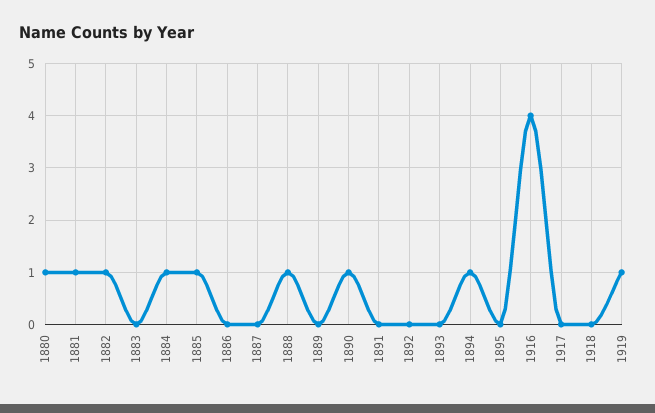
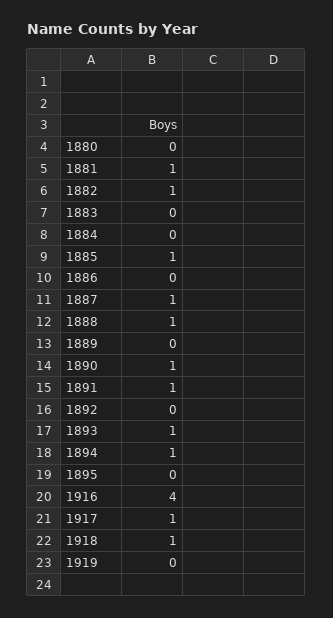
  {
-   "1880": 1,
+   "1880": 0,
    "1881": 1,
    "1882": 1,
    "1883": 0,
-   "1884": 1,
+   "1884": 0,
    "1885": 1,
    "1886": 0,
-   "1887": 0,
+   "1887": 1,
    "1888": 1,
    "1889": 0,
    "1890": 1,
-   "1891": 0,
+   "1891": 1,
    "1892": 0,
-   "1893": 0,
+   "1893": 1,
    "1894": 1,
    "1895": 0,
    "1916": 4,
-   "1917": 0,
+   "1917": 1,
-   "1918": 0,
+   "1918": 1,
-   "1919": 1
+   "1919": 0
  }

